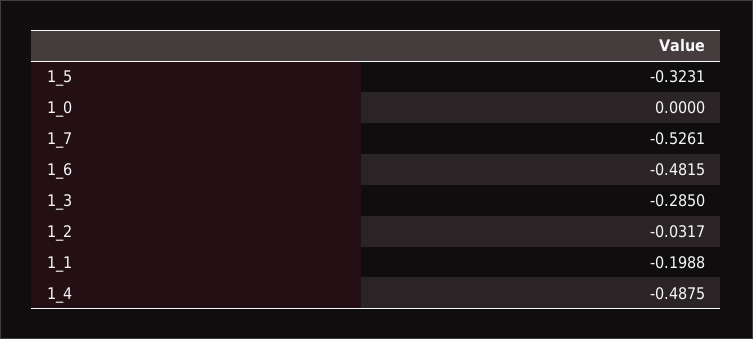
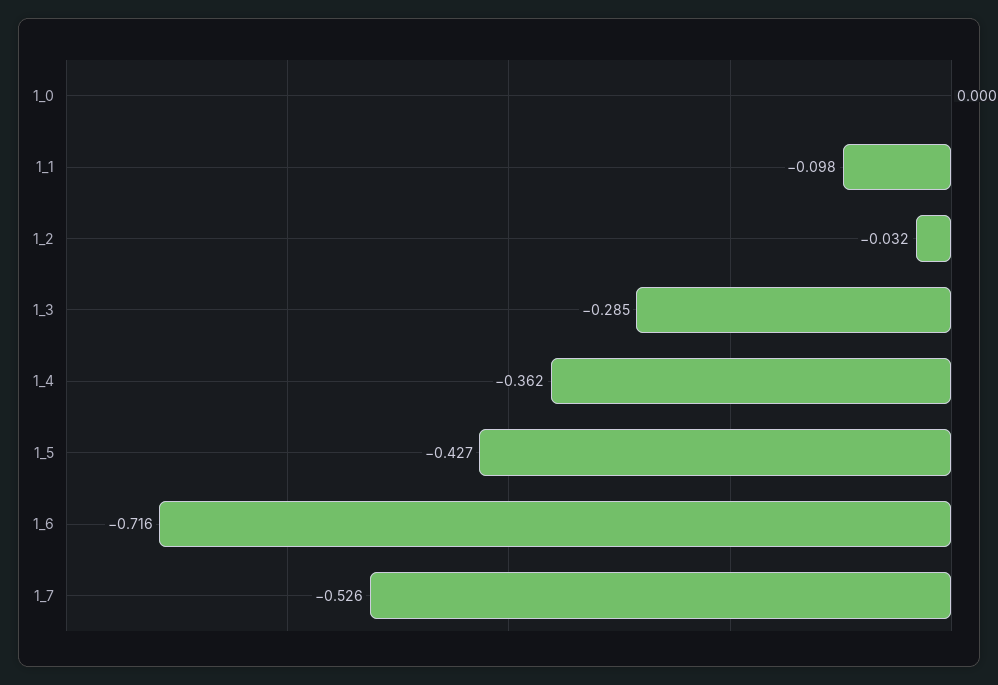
  {
-   "1_5": -0.3231,
+   "1_5": -0.427,
    "1_0": 0,
    "1_7": -0.5261,
-   "1_6": -0.4815,
+   "1_6": -0.716,
    "1_3": -0.285,
    "1_2": -0.0317,
-   "1_1": -0.1988,
+   "1_1": -0.098,
-   "1_4": -0.4875
+   "1_4": -0.362
  }

